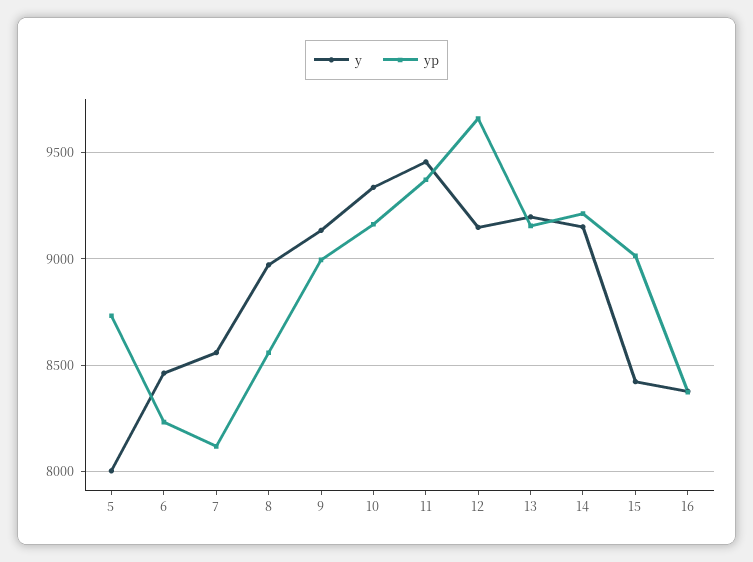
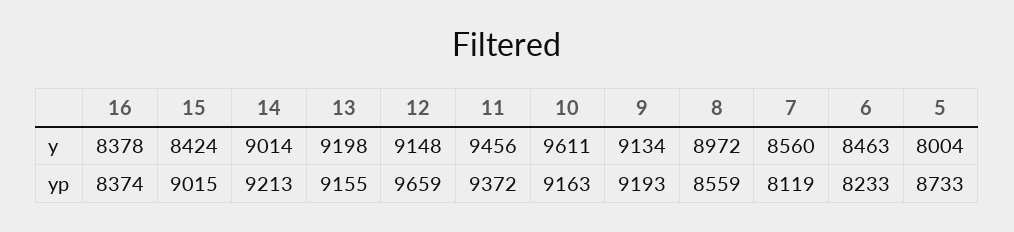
  {
    "y": {
      "5": 8004,
      "6": 8463,
      "7": 8560,
      "8": 8972,
      "9": 9134,
-     "10": 9350,
+     "10": 9611,
      "11": 9456,
      "12": 9148,
      "13": 9198,
-     "14": 9150,
+     "14": 9014,
      "15": 8424,
      "16": 8378
    },
    "yp": {
      "5": 8733,
      "6": 8233,
      "7": 8119,
      "8": 8559,
-     "9": 9000,
+     "9": 9193,
      "10": 9163,
      "11": 9372,
      "12": 9659,
      "13": 9155,
      "14": 9213,
      "15": 9015,
      "16": 8374
    }
  }

